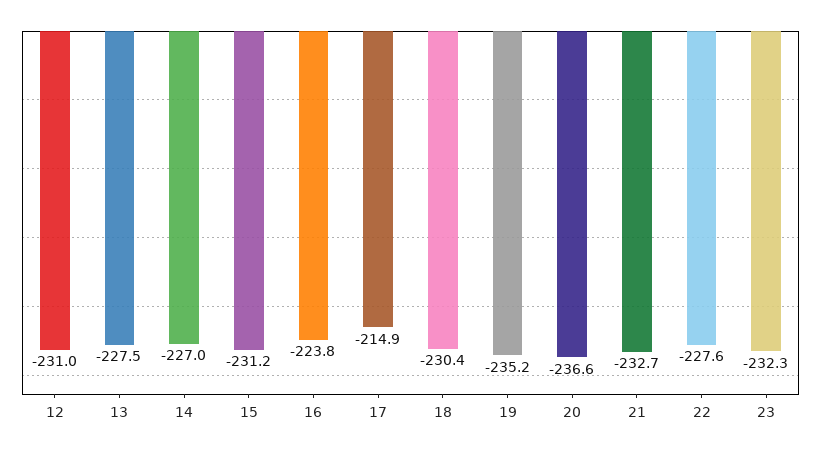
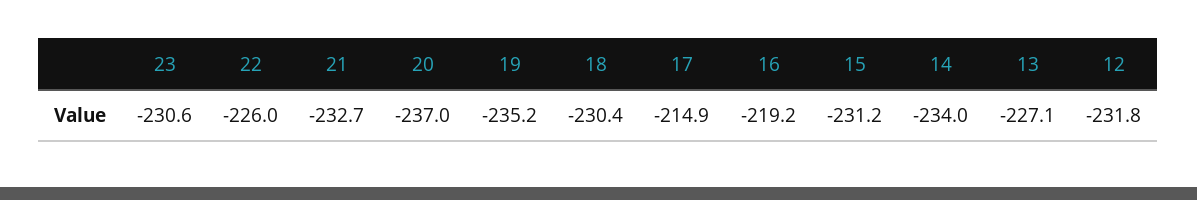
  {
-   "12": -231,
+   "12": -231.8,
-   "13": -227.5,
+   "13": -227.1,
-   "14": -227,
+   "14": -234,
    "15": -231.2,
-   "16": -223.8,
+   "16": -219.2,
    "17": -214.9,
    "18": -230.4,
    "19": -235.2,
-   "20": -236.6,
+   "20": -237,
    "21": -232.7,
-   "22": -227.6,
+   "22": -226,
-   "23": -232.3
+   "23": -230.6
  }

